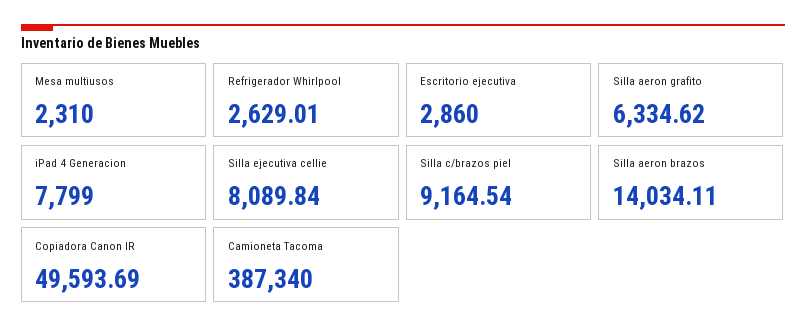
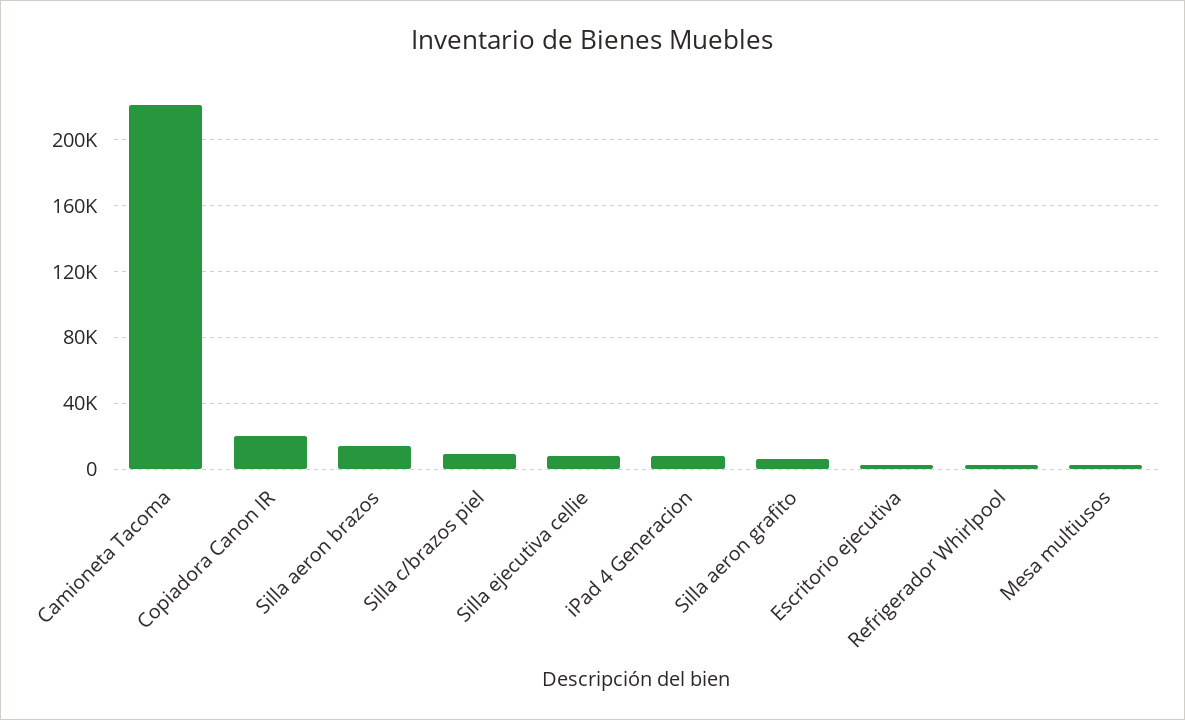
  {
    "Mesa multiusos": 2310,
    "Refrigerador Whirlpool": 2629.01,
    "Escritorio ejecutiva": 2860,
    "Silla aeron grafito": 6334.62,
    "iPad 4 Generacion": 7799,
    "Silla ejecutiva cellie": 8089.84,
    "Silla c/brazos piel": 9164.54,
    "Silla aeron brazos": 14034.11,
-   "Copiadora Canon IR": 49593.69,
+   "Copiadora Canon IR": 20000,
-   "Camioneta Tacoma": 387340
+   "Camioneta Tacoma": 220000
  }

